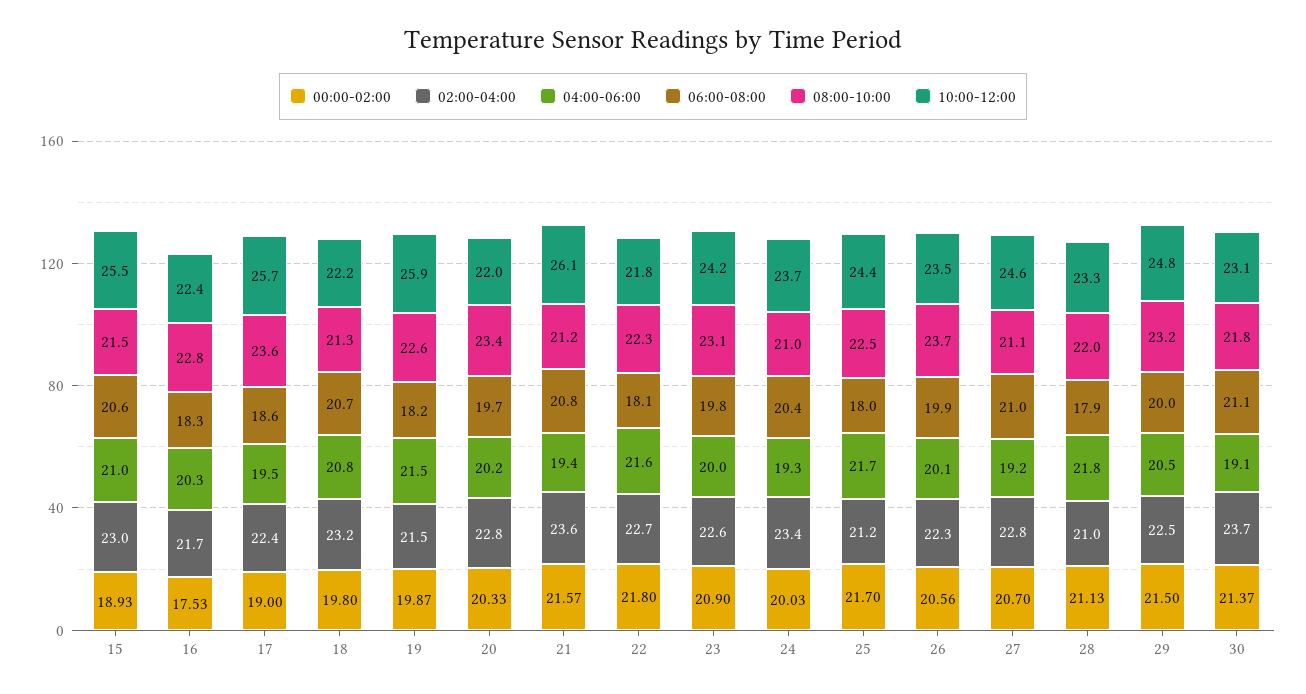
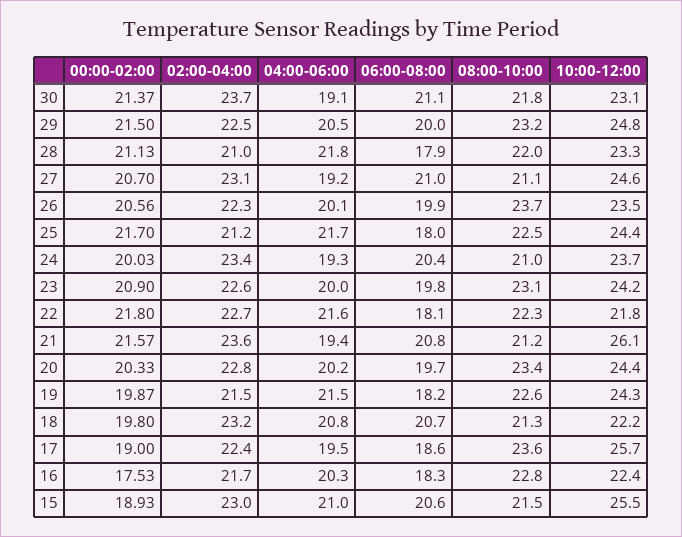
  {
    "00:00-02:00": {
      "15": 18.93,
      "16": 17.53,
      "17": 19,
      "18": 19.8,
      "19": 19.87,
      "20": 20.33,
      "21": 21.57,
      "22": 21.8,
      "23": 20.9,
      "24": 20.03,
      "25": 21.7,
      "26": 20.56,
      "27": 20.7,
      "28": 21.13,
      "29": 21.5,
      "30": 21.37
    },
    "02:00-04:00": {
      "15": 23,
      "16": 21.7,
      "17": 22.4,
      "18": 23.2,
      "19": 21.5,
      "20": 22.8,
      "21": 23.6,
      "22": 22.7,
      "23": 22.6,
      "24": 23.4,
      "25": 21.2,
      "26": 22.3,
-     "27": 22.8,
+     "27": 23.1,
      "28": 21,
      "29": 22.5,
      "30": 23.7
    },
    "04:00-06:00": {
      "15": 21,
      "16": 20.3,
      "17": 19.5,
      "18": 20.8,
      "19": 21.5,
      "20": 20.2,
      "21": 19.4,
      "22": 21.6,
      "23": 20,
      "24": 19.3,
      "25": 21.7,
      "26": 20.1,
      "27": 19.2,
      "28": 21.8,
      "29": 20.5,
      "30": 19.1
    },
    "06:00-08:00": {
      "15": 20.6,
      "16": 18.3,
      "17": 18.6,
      "18": 20.7,
      "19": 18.2,
      "20": 19.7,
      "21": 20.8,
      "22": 18.1,
      "23": 19.8,
      "24": 20.4,
      "25": 18,
      "26": 19.9,
      "27": 21,
      "28": 17.9,
      "29": 20,
      "30": 21.1
    },
    "08:00-10:00": {
      "15": 21.5,
      "16": 22.8,
      "17": 23.6,
      "18": 21.3,
      "19": 22.6,
      "20": 23.4,
      "21": 21.2,
      "22": 22.3,
      "23": 23.1,
      "24": 21,
      "25": 22.5,
      "26": 23.7,
      "27": 21.1,
      "28": 22,
      "29": 23.2,
      "30": 21.8
    },
    "10:00-12:00": {
      "15": 25.5,
      "16": 22.4,
      "17": 25.7,
      "18": 22.2,
-     "19": 25.9,
+     "19": 24.3,
-     "20": 22,
+     "20": 24.4,
      "21": 26.1,
      "22": 21.8,
      "23": 24.2,
      "24": 23.7,
      "25": 24.4,
      "26": 23.5,
      "27": 24.6,
      "28": 23.3,
      "29": 24.8,
      "30": 23.1
    }
  }

